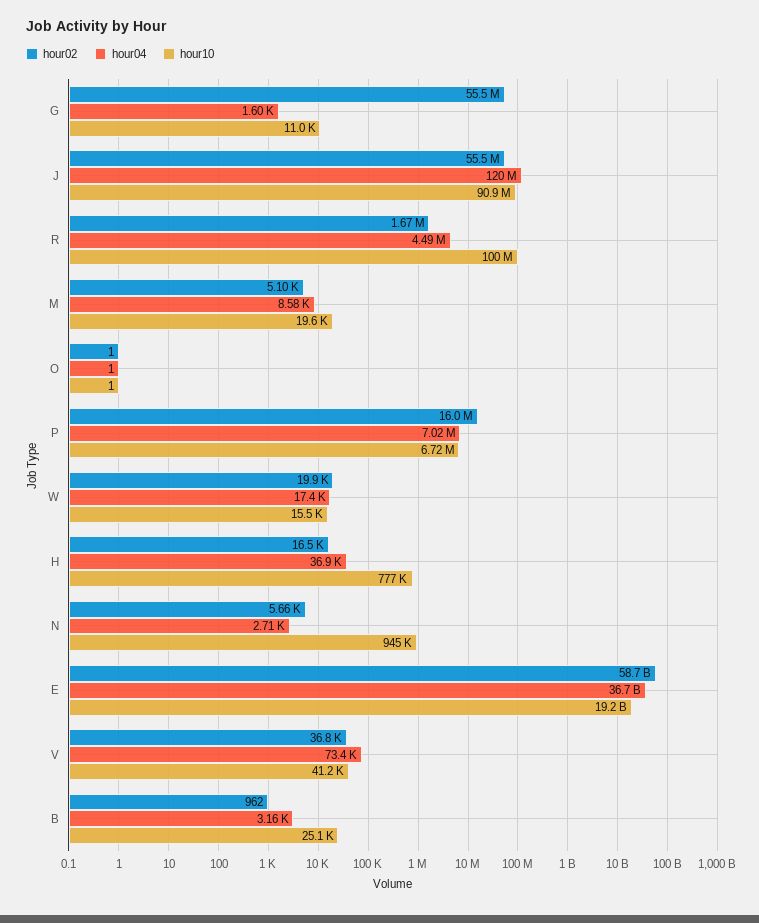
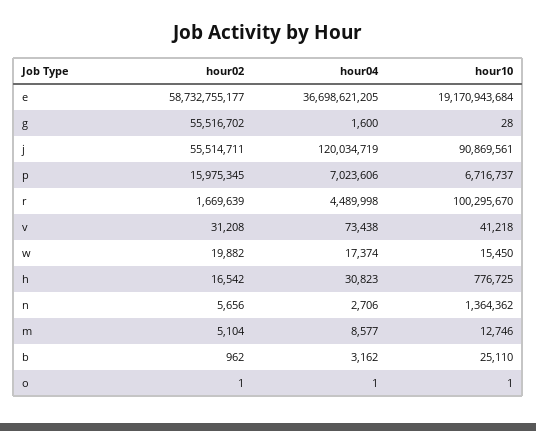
  {
    "hour02": {
      "G": 55516702,
      "J": 55514711,
      "R": 1669639,
      "M": 5104,
      "O": 1,
      "P": 15975345,
      "W": 19882,
      "H": 16542,
      "N": 5656,
      "E": 58732755177,
-     "V": 36800,
+     "V": 31208,
      "B": 962
    },
    "hour04": {
      "G": 1600,
      "J": 120034719,
      "R": 4489998,
      "M": 8577,
      "O": 1,
      "P": 7023606,
      "W": 17374,
-     "H": 36900,
+     "H": 30823,
      "N": 2706,
      "E": 36698621205,
      "V": 73438,
      "B": 3162
    },
    "hour10": {
-     "G": 11000,
+     "G": 28,
      "J": 90869561,
      "R": 100295670,
-     "M": 19600,
+     "M": 12746,
      "O": 1,
      "P": 6716737,
      "W": 15450,
      "H": 776725,
-     "N": 945000,
+     "N": 1364362,
      "E": 19170943684,
      "V": 41218,
      "B": 25110
    }
  }

